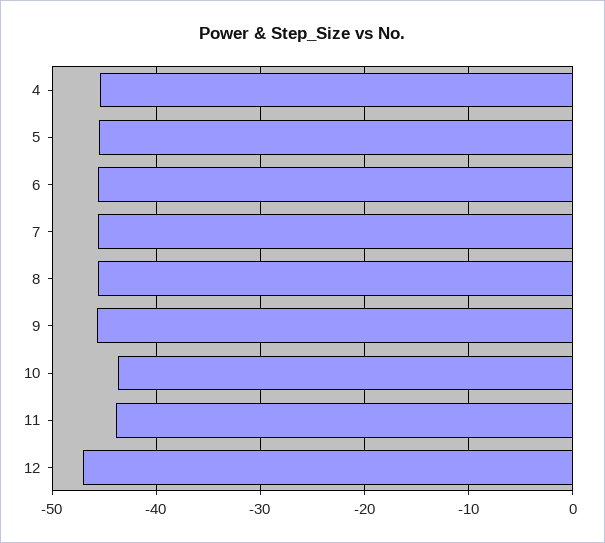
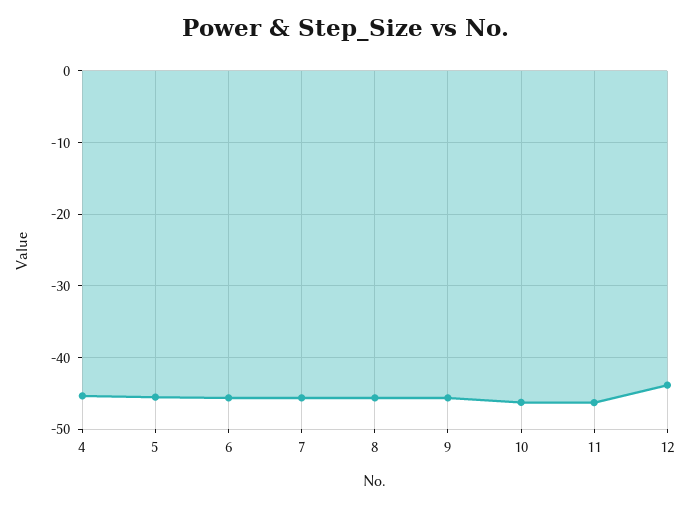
  {
    "4": -45,
    "5": -46,
    "6": -46,
    "7": -46,
    "8": -46,
    "9": -46,
-   "10": -44,
+   "10": -46,
-   "11": -44,
+   "11": -46,
-   "12": -47
+   "12": -44
  }

